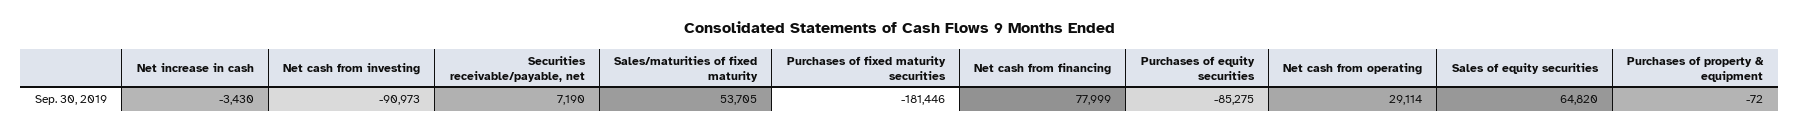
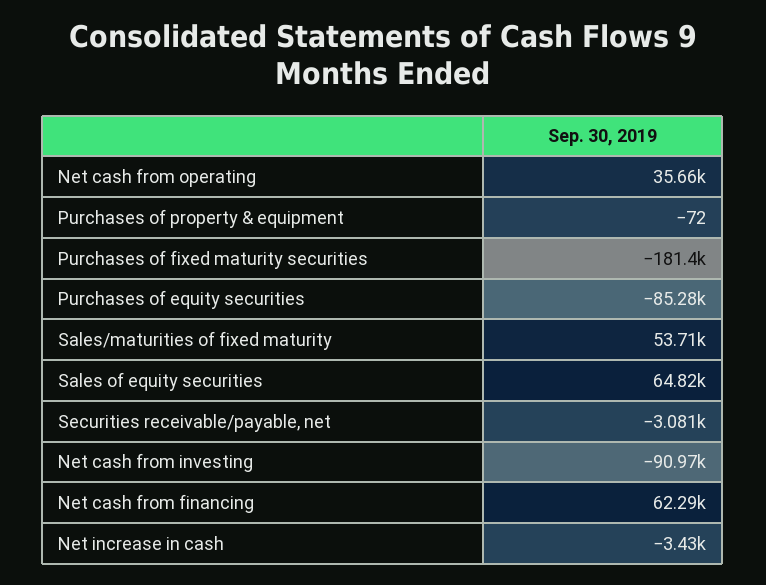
  {
    "Net increase in cash": -3430,
    "Net cash from investing": -90973,
-   "Securities receivable/payable, net": 7190,
+   "Securities receivable/payable, net": -3081,
    "Sales/maturities of fixed maturity": 53705,
    "Purchases of fixed maturity securities": -181446,
-   "Net cash from financing": 77999,
+   "Net cash from financing": 62290,
    "Purchases of equity securities": -85275,
-   "Net cash from operating": 29114,
+   "Net cash from operating": 35660,
    "Sales of equity securities": 64820,
    "Purchases of property & equipment": -72
  }

